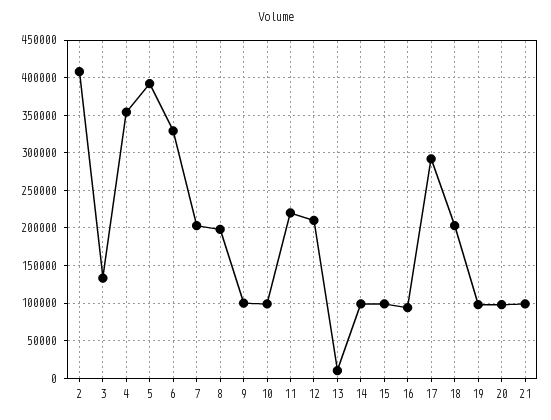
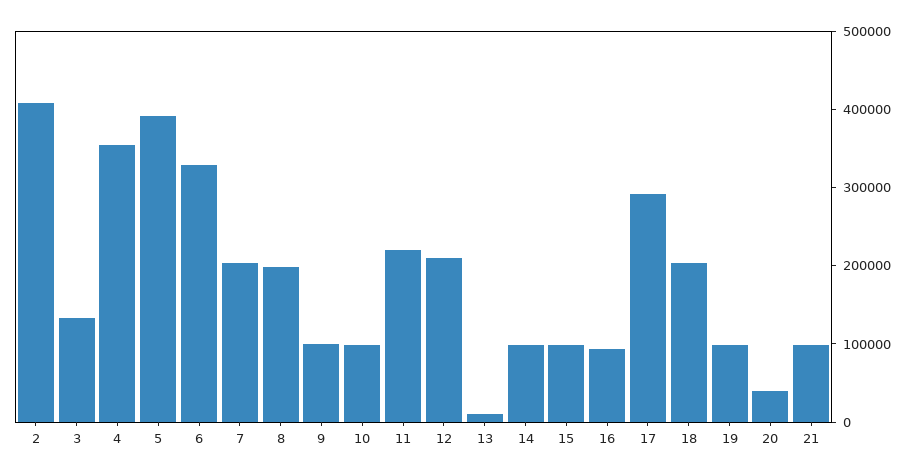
  {
    "2": 410000,
    "3": 130000,
    "4": 350000,
    "5": 390000,
    "6": 330000,
    "7": 200000,
    "8": 200000,
    "9": 100000,
    "10": 100000,
    "11": 220000,
    "12": 210000,
    "13": 10000,
    "14": 100000,
    "15": 100000,
    "16": 90000,
    "17": 290000,
    "18": 200000,
    "19": 100000,
-   "20": 100000,
+   "20": 40000,
    "21": 100000
  }

